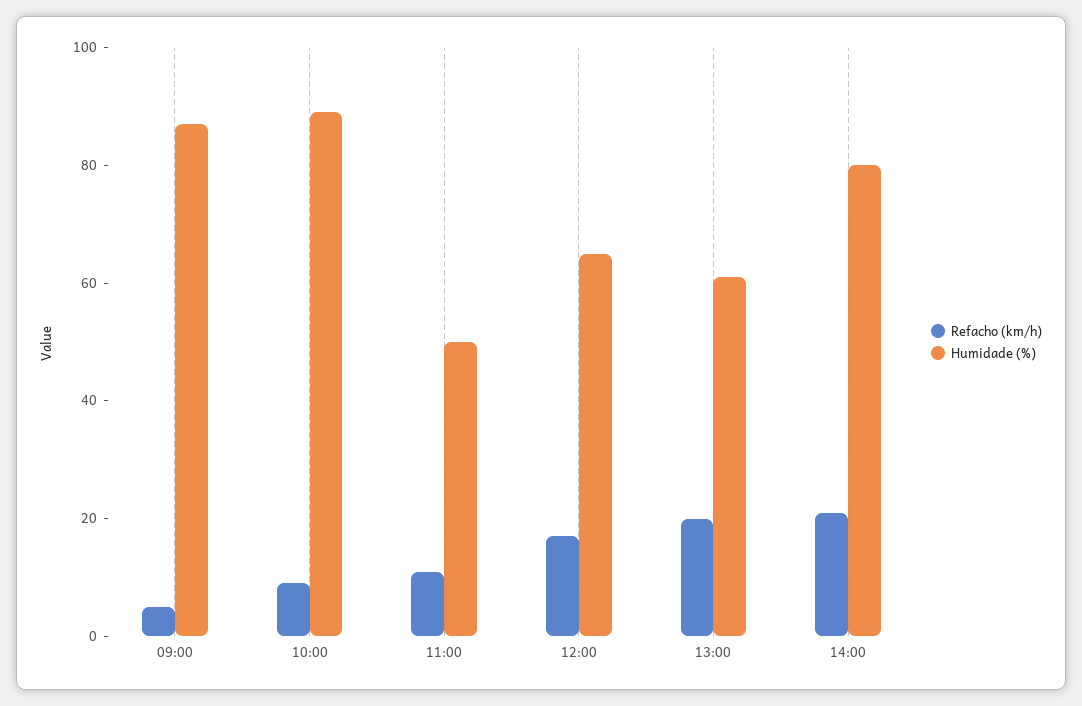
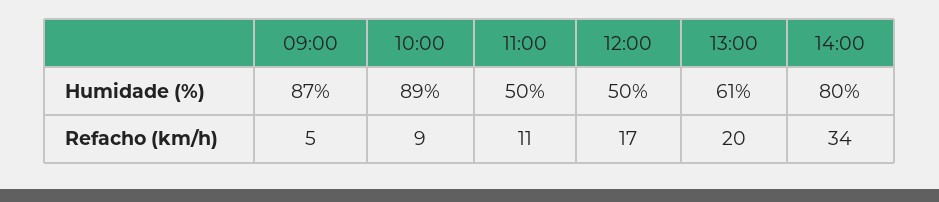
  {
    "Refacho (km/h)": {
      "09:00": 5,
      "10:00": 9,
      "11:00": 11,
      "12:00": 17,
      "13:00": 20,
-     "14:00": 20
+     "14:00": 34
    },
    "Humidade (%)": {
      "09:00": 87,
      "10:00": 89,
      "11:00": 50,
-     "12:00": 65,
+     "12:00": 50,
      "13:00": 61,
      "14:00": 80
    }
  }

